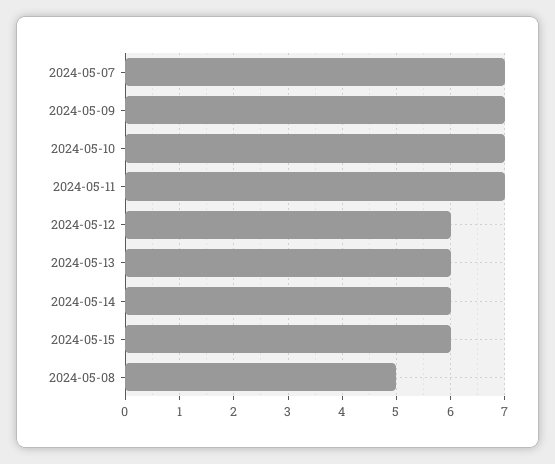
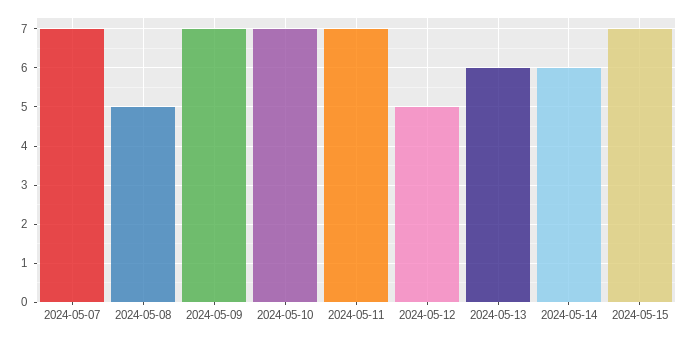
  {
    "2024-05-07": 7,
    "2024-05-09": 7,
    "2024-05-10": 7,
    "2024-05-11": 7,
-   "2024-05-12": 6,
+   "2024-05-12": 5,
    "2024-05-13": 6,
    "2024-05-14": 6,
-   "2024-05-15": 6,
+   "2024-05-15": 7,
    "2024-05-08": 5
  }

